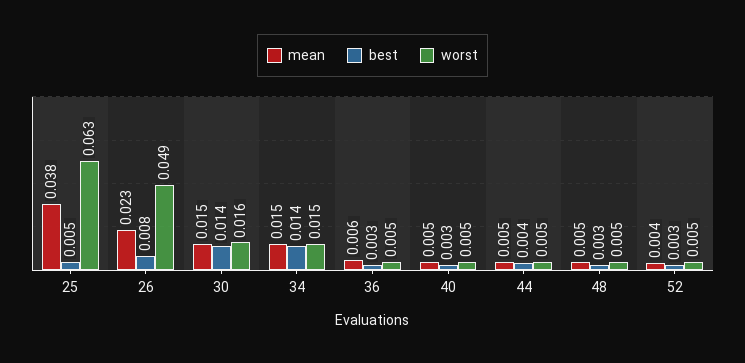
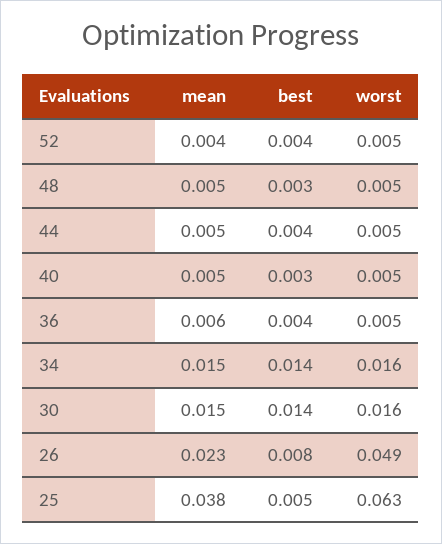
  {
    "mean": {
      "25": 0.038,
      "26": 0.023,
      "30": 0.015,
      "34": 0.015,
      "36": 0.006,
      "40": 0.005,
      "44": 0.005,
      "48": 0.005,
      "52": 0.004
    },
    "best": {
      "25": 0.005,
      "26": 0.008,
      "30": 0.014,
      "34": 0.014,
-     "36": 0.003,
+     "36": 0.004,
      "40": 0.003,
      "44": 0.004,
      "48": 0.003,
-     "52": 0.003
+     "52": 0.004
    },
    "worst": {
      "25": 0.063,
      "26": 0.049,
      "30": 0.016,
-     "34": 0.015,
+     "34": 0.016,
      "36": 0.005,
      "40": 0.005,
      "44": 0.005,
      "48": 0.005,
      "52": 0.005
    }
  }

